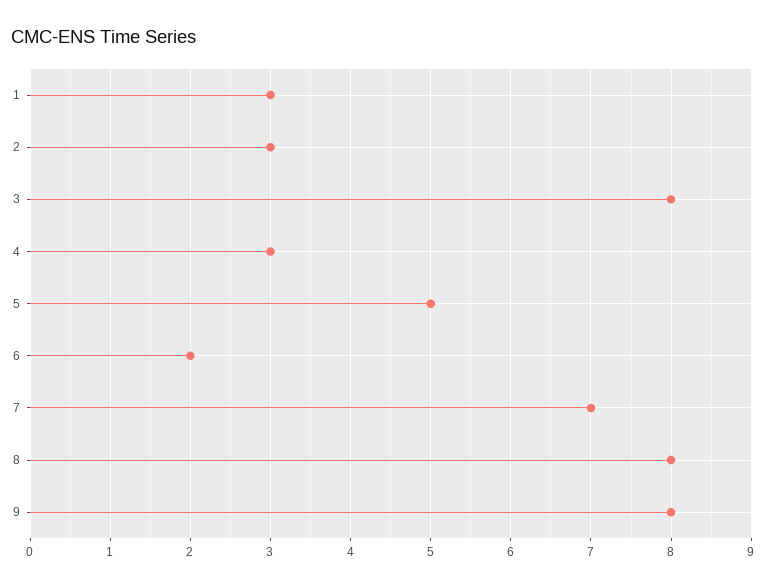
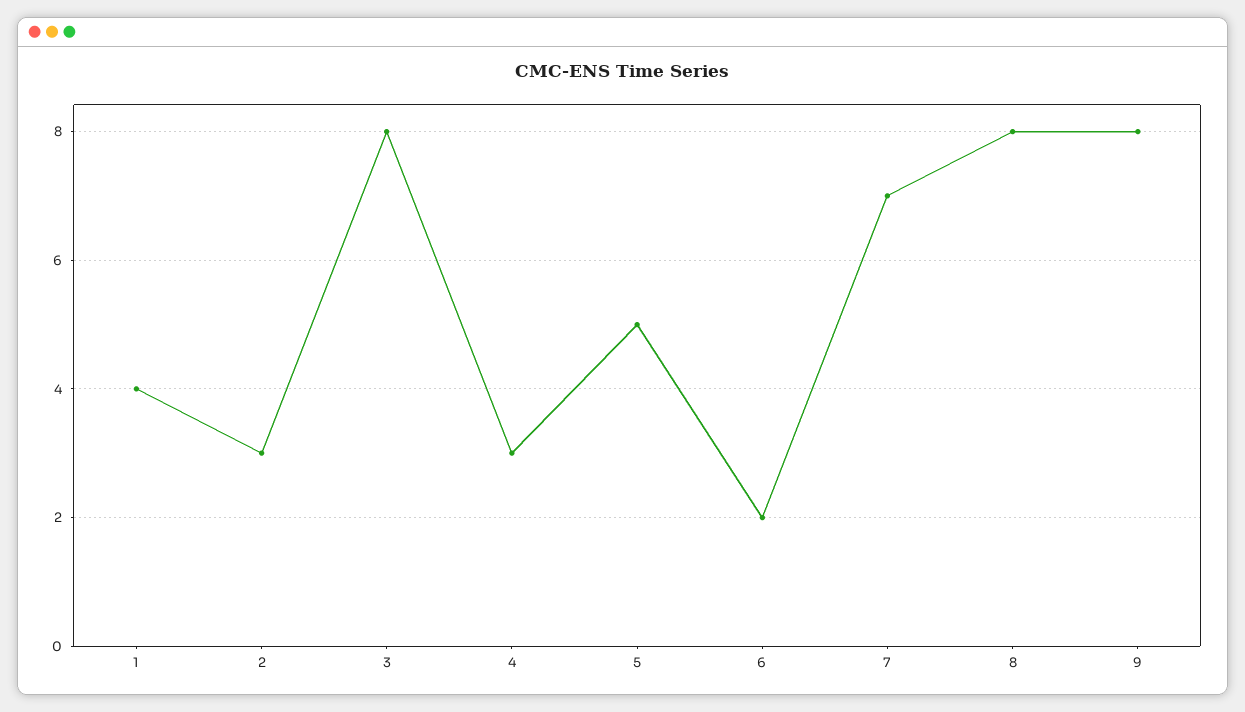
  {
-   "1": 3,
+   "1": 4,
    "2": 3,
    "3": 8,
    "4": 3,
    "5": 5,
    "6": 2,
    "7": 7,
    "8": 8,
    "9": 8
  }

